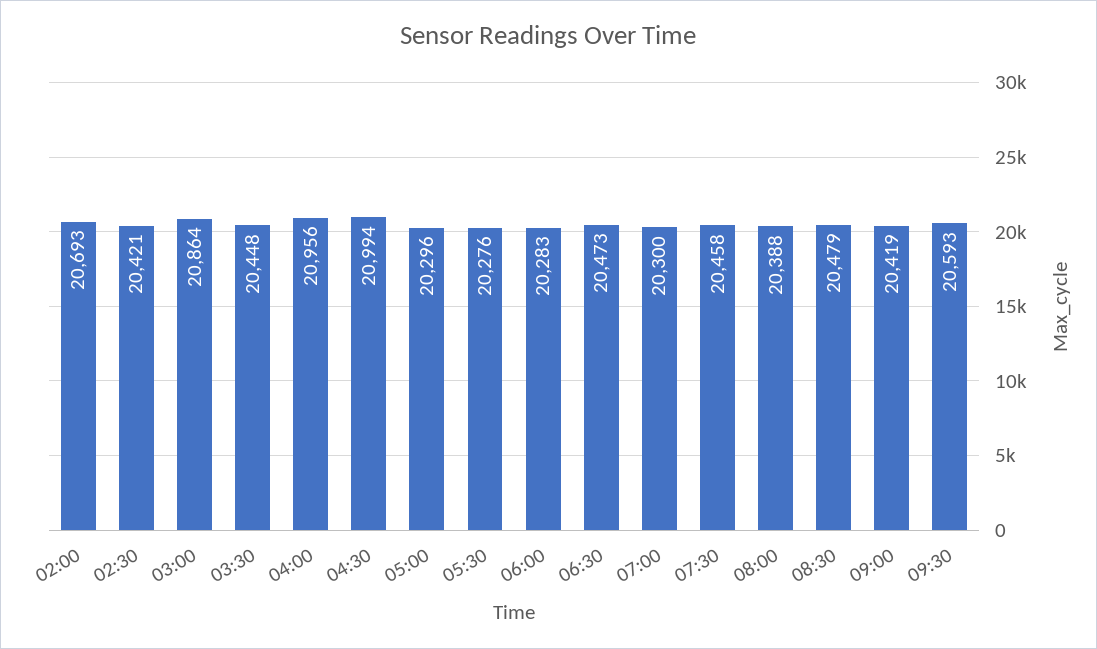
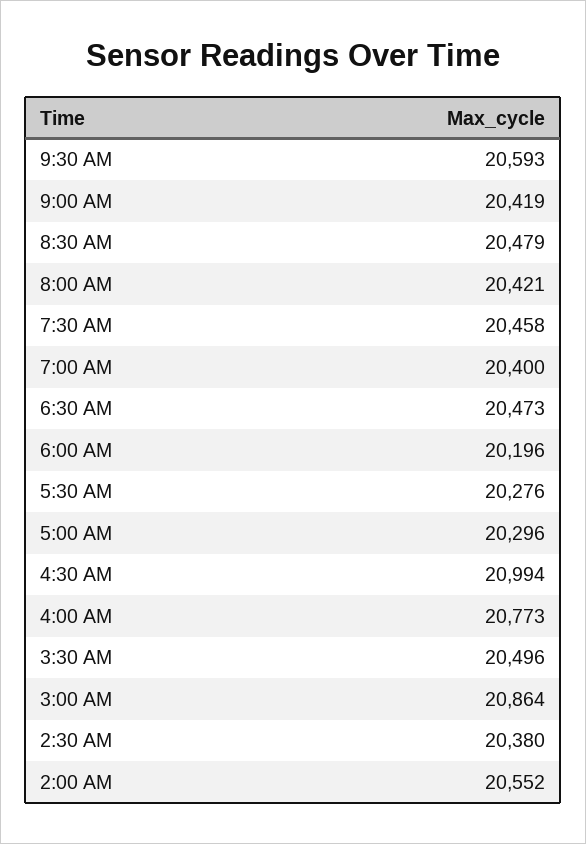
  {
-   "02:00": 20693,
+   "02:00": 20552,
-   "02:30": 20421,
+   "02:30": 20380,
    "03:00": 20864,
-   "03:30": 20448,
+   "03:30": 20496,
-   "04:00": 20956,
+   "04:00": 20773,
    "04:30": 20994,
    "05:00": 20296,
    "05:30": 20276,
-   "06:00": 20283,
+   "06:00": 20196,
    "06:30": 20473,
-   "07:00": 20300,
+   "07:00": 20400,
    "07:30": 20458,
-   "08:00": 20388,
+   "08:00": 20421,
    "08:30": 20479,
    "09:00": 20419,
    "09:30": 20593
  }

